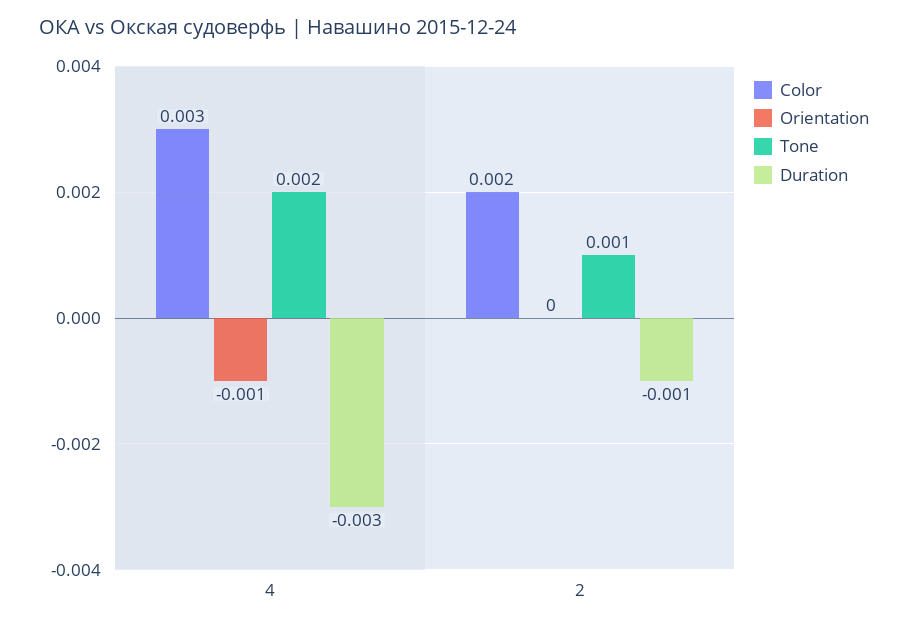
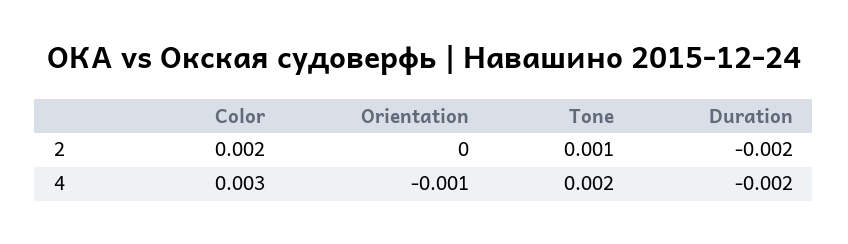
  {
    "Color": {
      "4": 0.003,
      "2": 0.002
    },
    "Orientation": {
      "4": -0.001,
      "2": 0
    },
    "Tone": {
      "4": 0.002,
      "2": 0.001
    },
    "Duration": {
-     "4": -0.003,
+     "4": -0.002,
-     "2": -0.001
+     "2": -0.002
    }
  }

